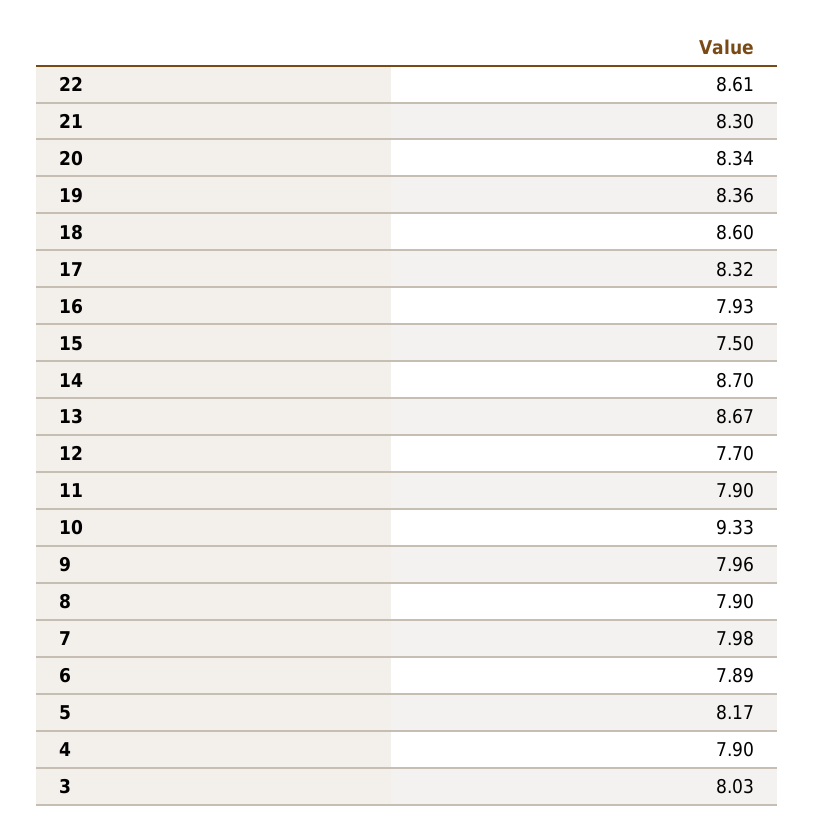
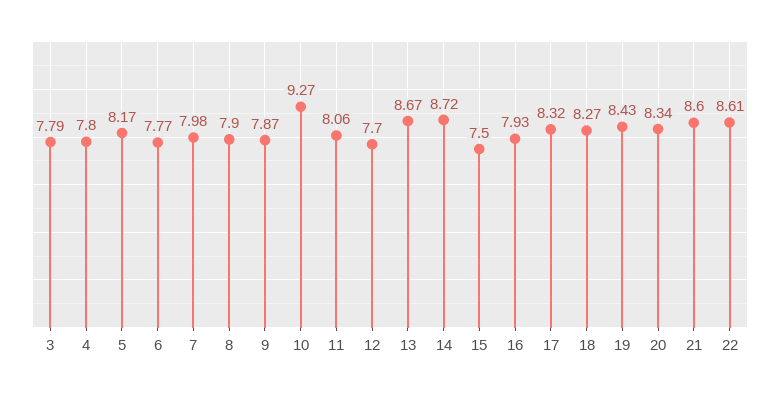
  {
    "22": 8.61,
-   "21": 8.3,
+   "21": 8.6,
    "20": 8.34,
-   "19": 8.36,
+   "19": 8.43,
-   "18": 8.6,
+   "18": 8.27,
    "17": 8.32,
    "16": 7.93,
    "15": 7.5,
-   "14": 8.7,
+   "14": 8.72,
    "13": 8.67,
    "12": 7.7,
-   "11": 7.9,
+   "11": 8.06,
-   "10": 9.33,
+   "10": 9.27,
-   "9": 7.96,
+   "9": 7.87,
    "8": 7.9,
    "7": 7.98,
-   "6": 7.89,
+   "6": 7.77,
    "5": 8.17,
-   "4": 7.9,
+   "4": 7.8,
-   "3": 8.03
+   "3": 7.79
  }

